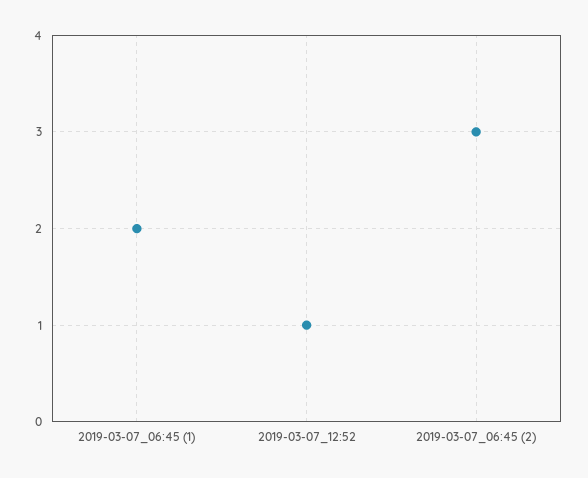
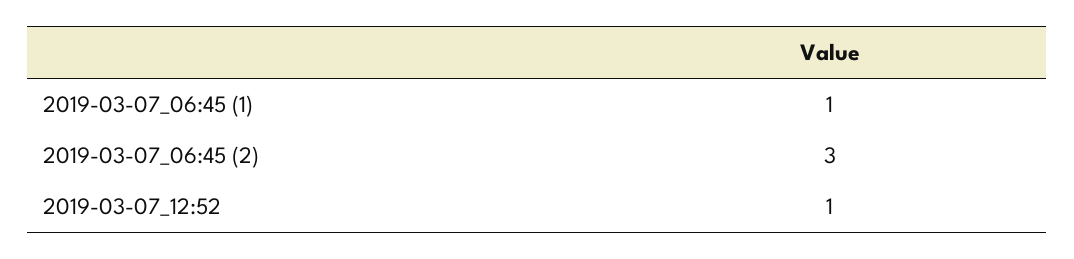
  {
-   "2019-03-07_06:45 (1)": 2,
+   "2019-03-07_06:45 (1)": 1,
    "2019-03-07_12:52": 1,
    "2019-03-07_06:45 (2)": 3
  }

